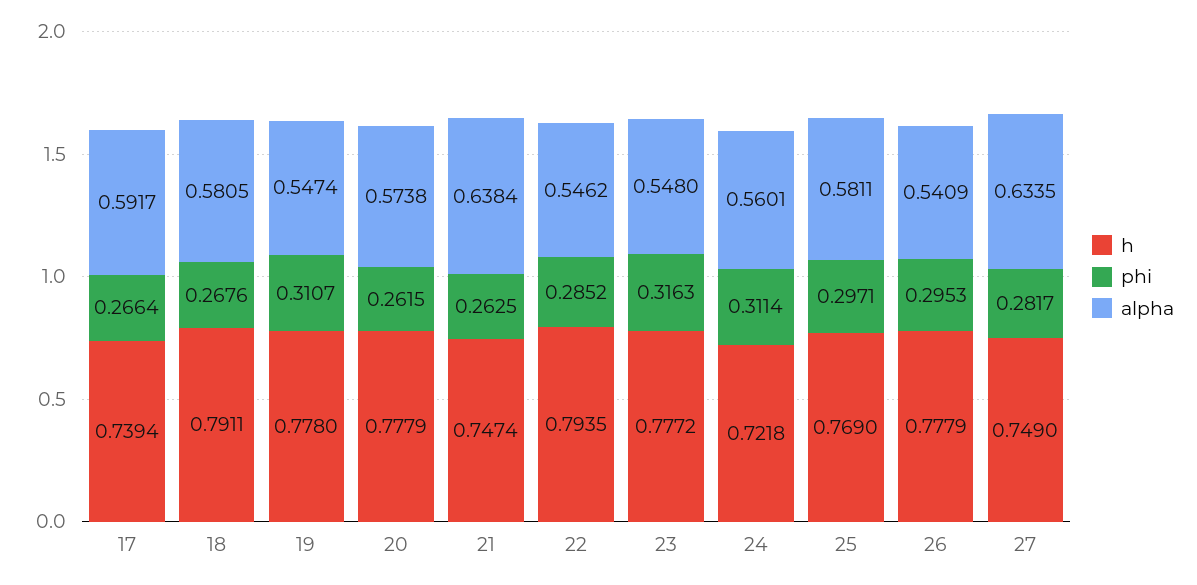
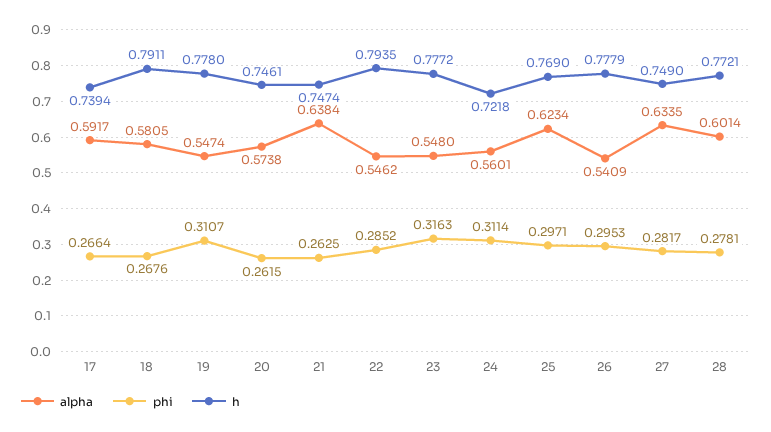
  {
    "h": {
      "17": 0.7394,
      "18": 0.7911,
      "19": 0.778,
-     "20": 0.7779,
+     "20": 0.7461,
      "21": 0.7474,
      "22": 0.7935,
      "23": 0.7772,
      "24": 0.7218,
      "25": 0.769,
      "26": 0.7779,
-     "27": 0.749
+     "27": 0.749,
+     "28": 0.7721
    },
    "phi": {
      "17": 0.2664,
      "18": 0.2676,
      "19": 0.3107,
      "20": 0.2615,
      "21": 0.2625,
      "22": 0.2852,
      "23": 0.3163,
      "24": 0.3114,
      "25": 0.2971,
      "26": 0.2953,
-     "27": 0.2817
+     "27": 0.2817,
+     "28": 0.2781
    },
    "alpha": {
      "17": 0.5917,
      "18": 0.5805,
      "19": 0.5474,
      "20": 0.5738,
      "21": 0.6384,
      "22": 0.5462,
      "23": 0.548,
      "24": 0.5601,
-     "25": 0.5811,
+     "25": 0.6234,
      "26": 0.5409,
-     "27": 0.6335
+     "27": 0.6335,
+     "28": 0.6014
    }
  }

